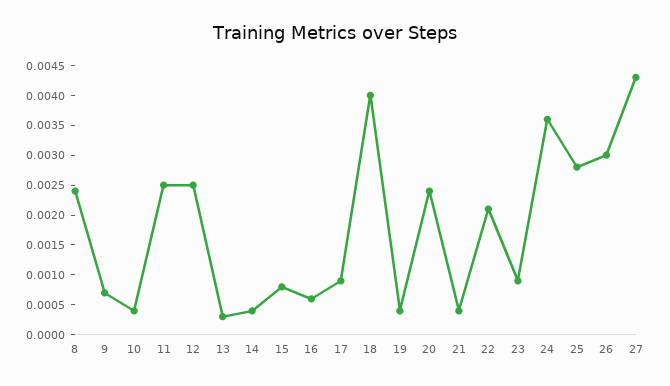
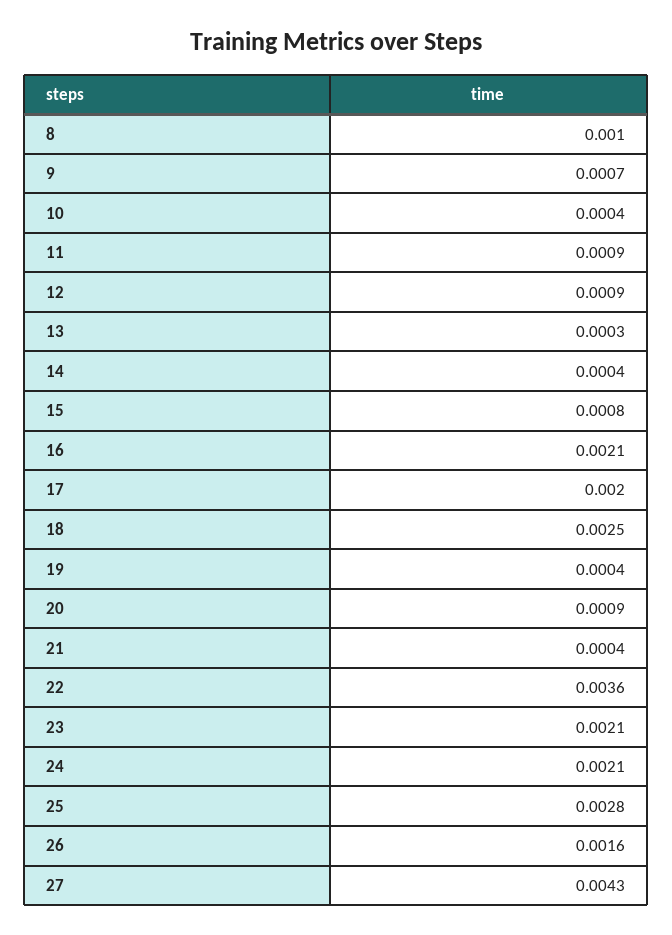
  {
-   "8": 0.0025,
+   "8": 0.001,
    "9": 0.0007,
    "10": 0.0004,
-   "11": 0.0025,
+   "11": 0.0009,
-   "12": 0.0025,
+   "12": 0.0009,
    "13": 0.0003,
    "14": 0.0004,
    "15": 0.0008,
-   "16": 0.0005,
+   "16": 0.0021,
-   "17": 0.001,
+   "17": 0.002,
-   "18": 0.004,
+   "18": 0.0025,
    "19": 0.0004,
-   "20": 0.0025,
+   "20": 0.0009,
    "21": 0.0004,
-   "22": 0.002,
+   "22": 0.0036,
-   "23": 0.001,
+   "23": 0.0021,
-   "24": 0.0035,
+   "24": 0.0021,
    "25": 0.0028,
-   "26": 0.003,
+   "26": 0.0016,
    "27": 0.0043
  }

